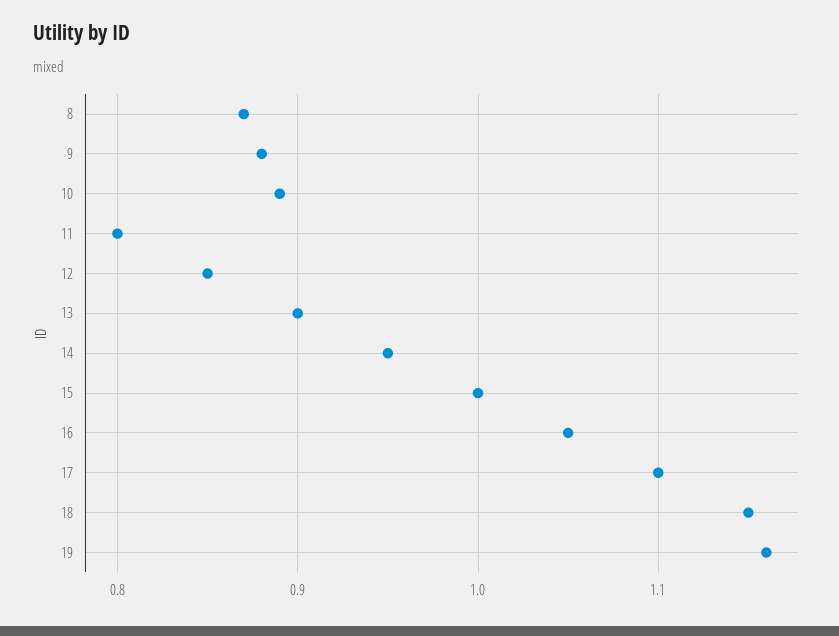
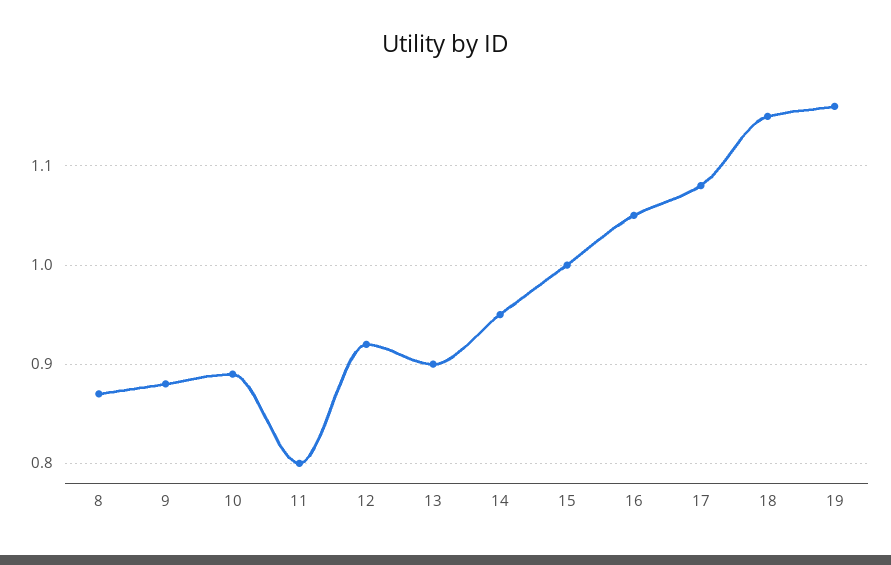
  {
    "8": 0.87,
    "9": 0.88,
    "10": 0.89,
    "11": 0.8,
-   "12": 0.85,
+   "12": 0.92,
    "13": 0.9,
    "14": 0.95,
    "15": 1,
    "16": 1.05,
-   "17": 1.1,
+   "17": 1.08,
    "18": 1.15,
    "19": 1.16
  }

